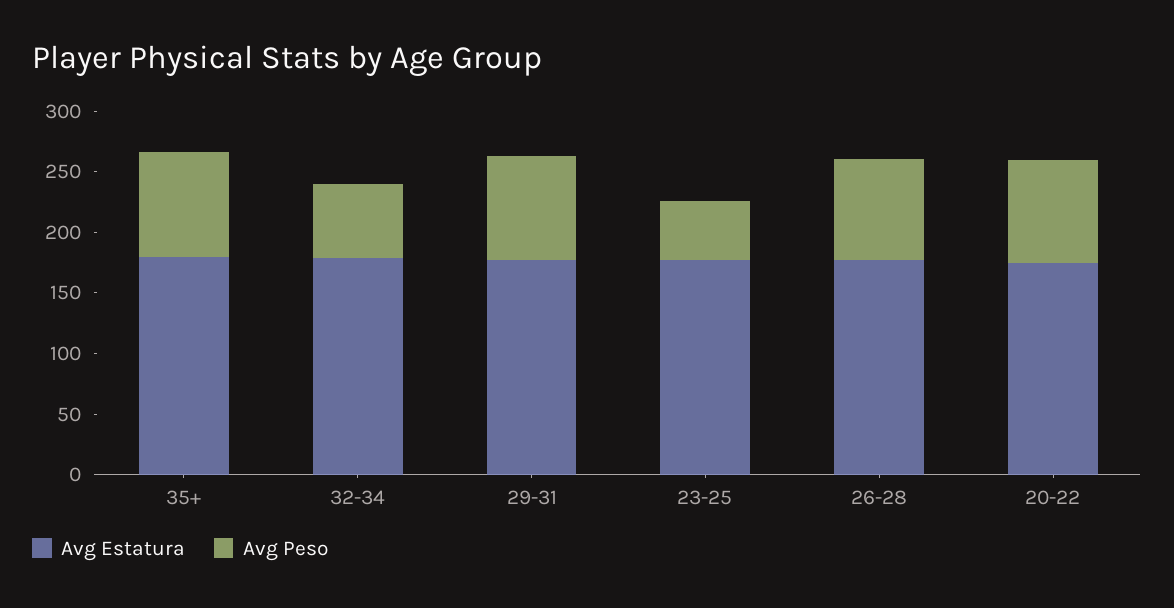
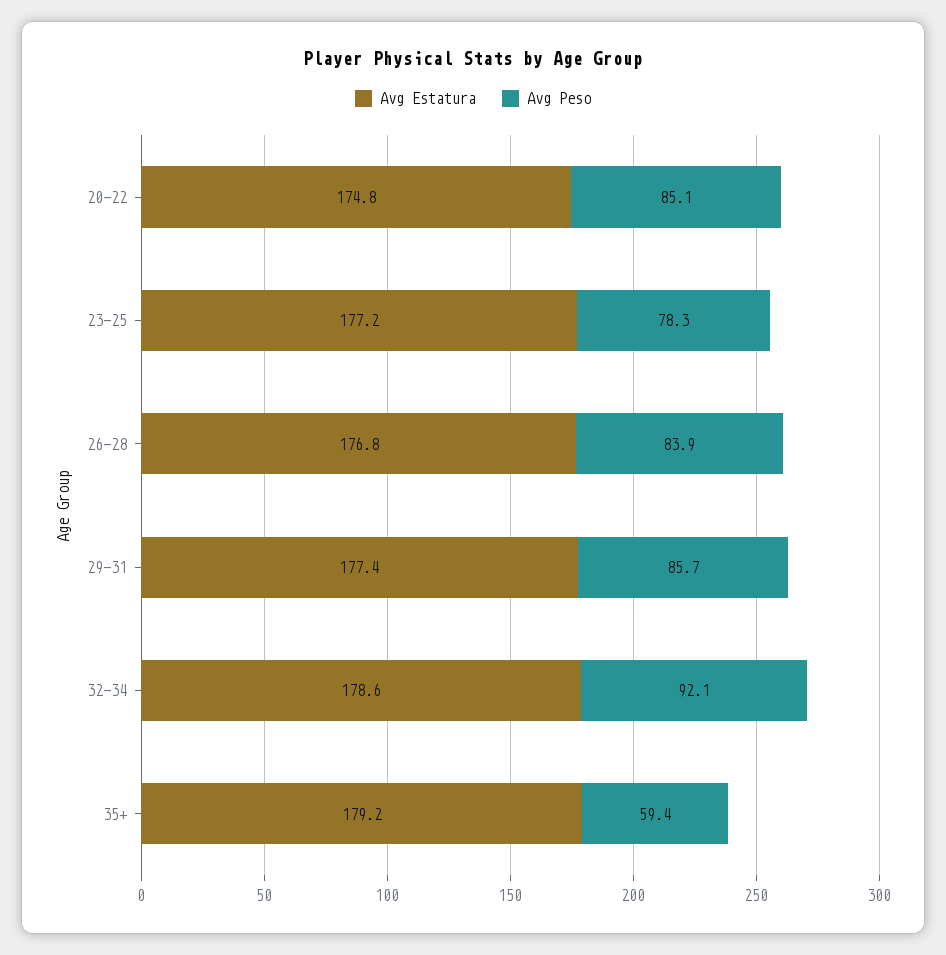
  {
    "Avg Estatura": {
      "35+": 179.2,
      "32-34": 178.6,
      "29-31": 177.4,
      "23-25": 177.2,
      "26-28": 176.8,
      "20-22": 174.8
    },
    "Avg Peso": {
-     "35+": 90,
+     "35+": 59.4,
-     "32-34": 60,
+     "32-34": 92.1,
      "29-31": 85.7,
-     "23-25": 50,
+     "23-25": 78.3,
      "26-28": 83.9,
      "20-22": 85.1
    }
  }

